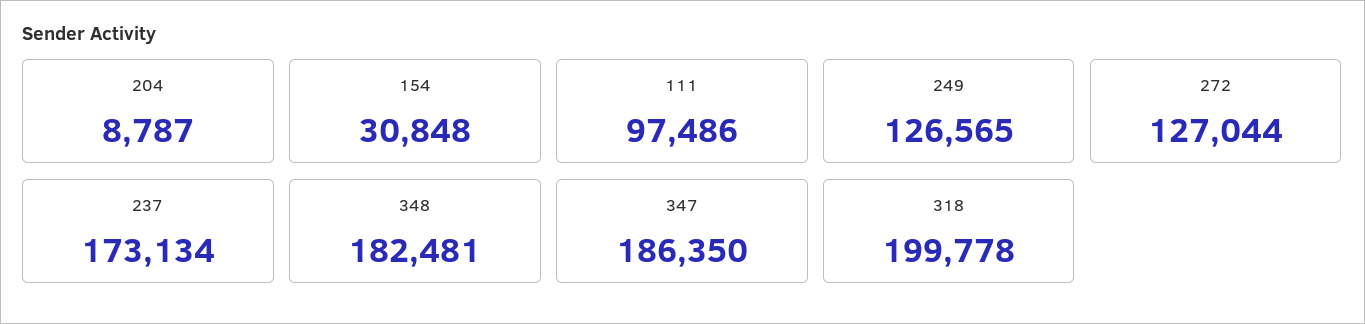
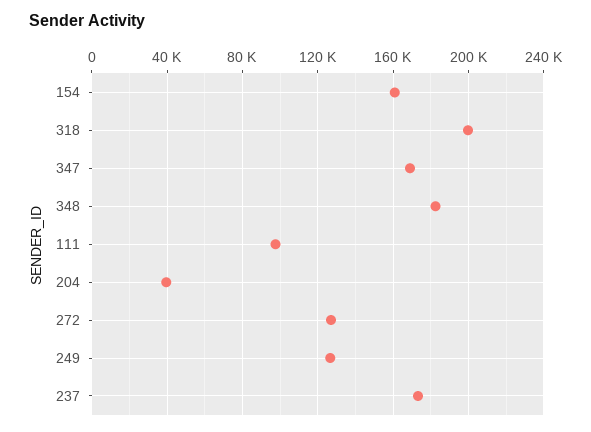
  {
-   "204": 8787,
+   "204": 40000,
-   "154": 30848,
+   "154": 160000,
    "111": 97486,
    "249": 126565,
    "272": 127044,
    "237": 173134,
    "348": 182481,
-   "347": 186350,
+   "347": 170000,
    "318": 199778
  }

